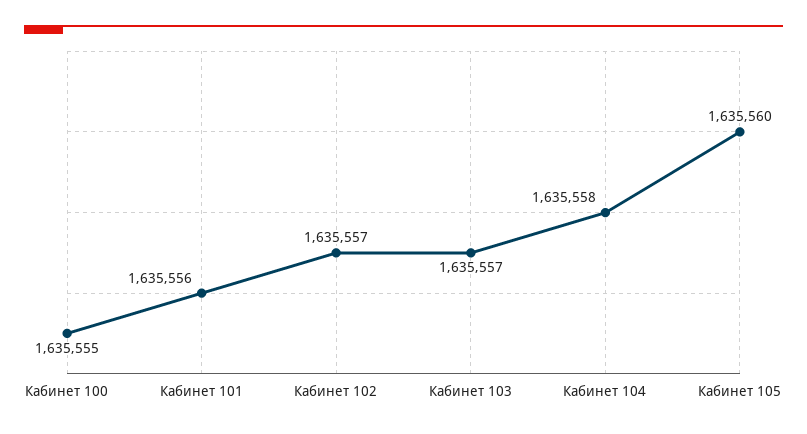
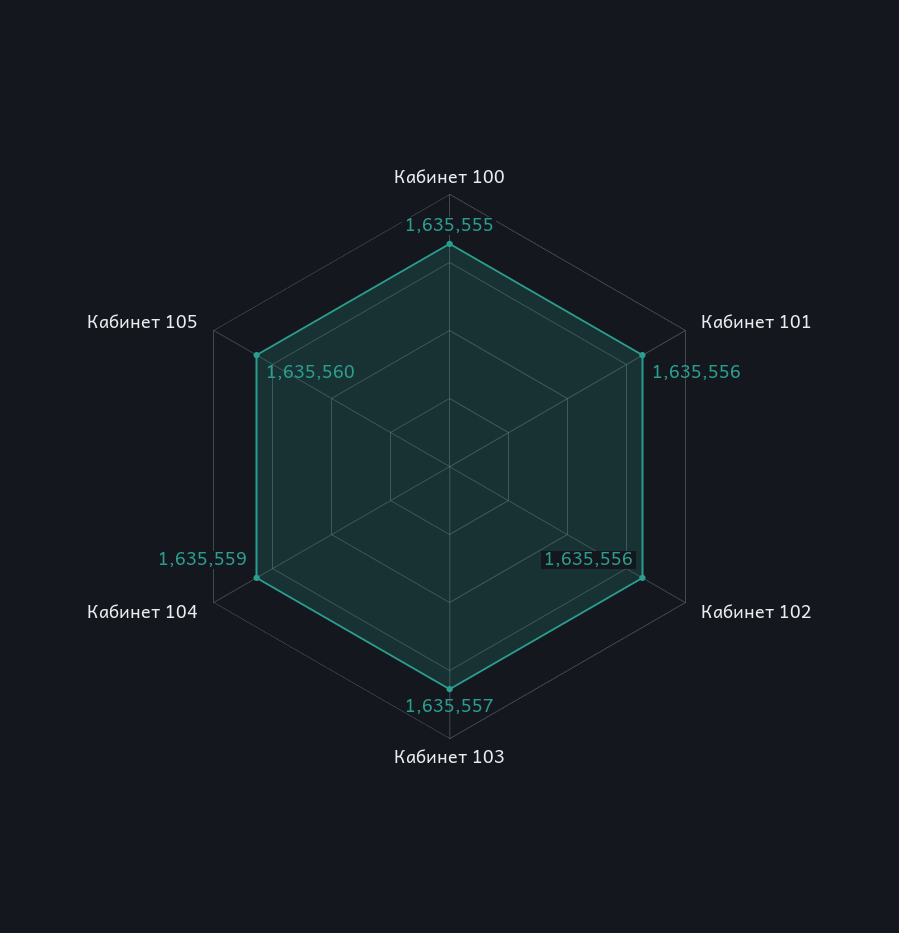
  {
    "Кабинет 100": 1635555,
    "Кабинет 101": 1635556,
-   "Кабинет 102": 1635557,
+   "Кабинет 102": 1635556,
    "Кабинет 103": 1635557,
-   "Кабинет 104": 1635558,
+   "Кабинет 104": 1635559,
    "Кабинет 105": 1635560
  }

